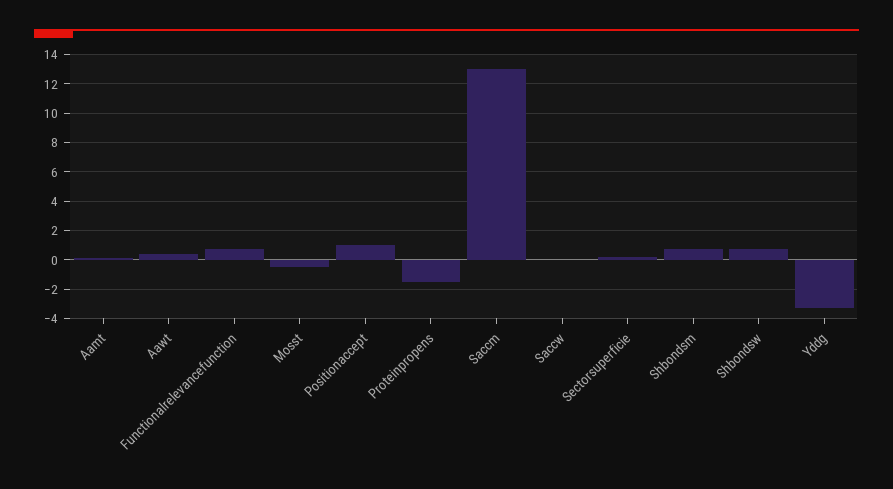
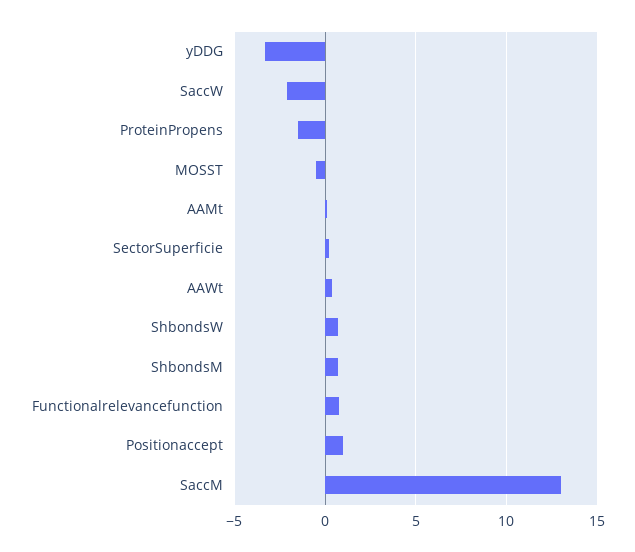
  {
    "Aamt": 0,
    "Aawt": 0.5,
    "Functionalrelevancefunction": 1,
    "Mosst": -0.5,
    "Positionaccept": 1,
    "Proteinpropens": -1.5,
    "Saccm": 13,
-   "Saccw": 0,
+   "Saccw": -2,
    "Sectorsuperficie": 0,
    "Shbondsm": 0.5,
    "Shbondsw": 0.5,
    "Yddg": -3.5
  }

